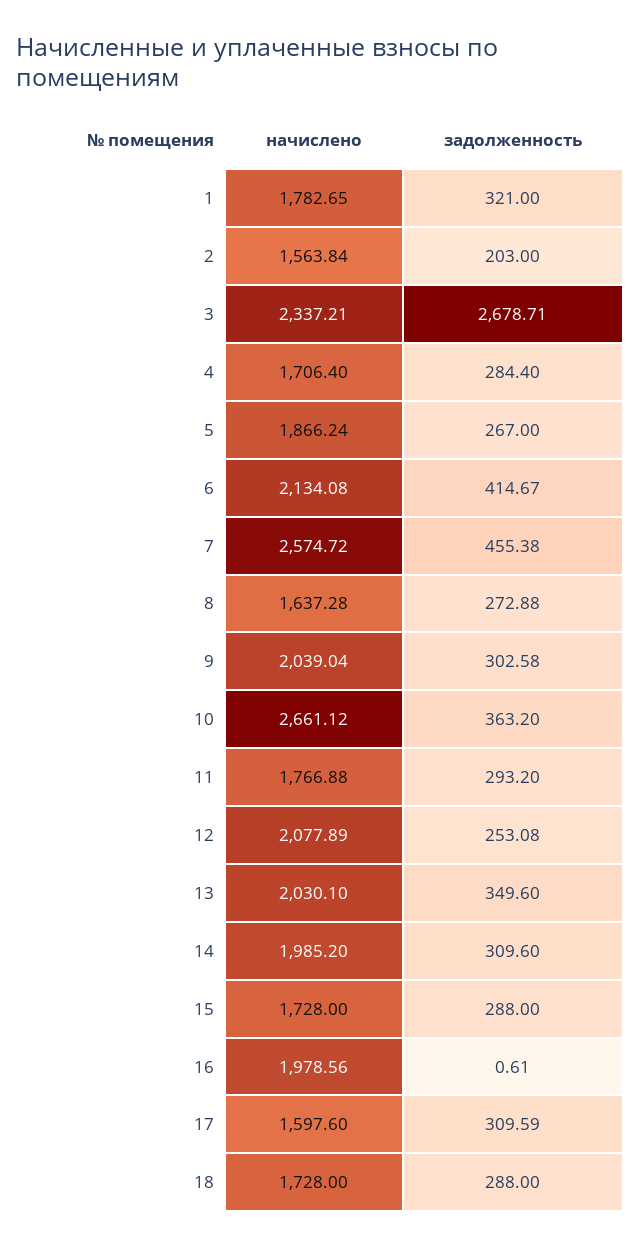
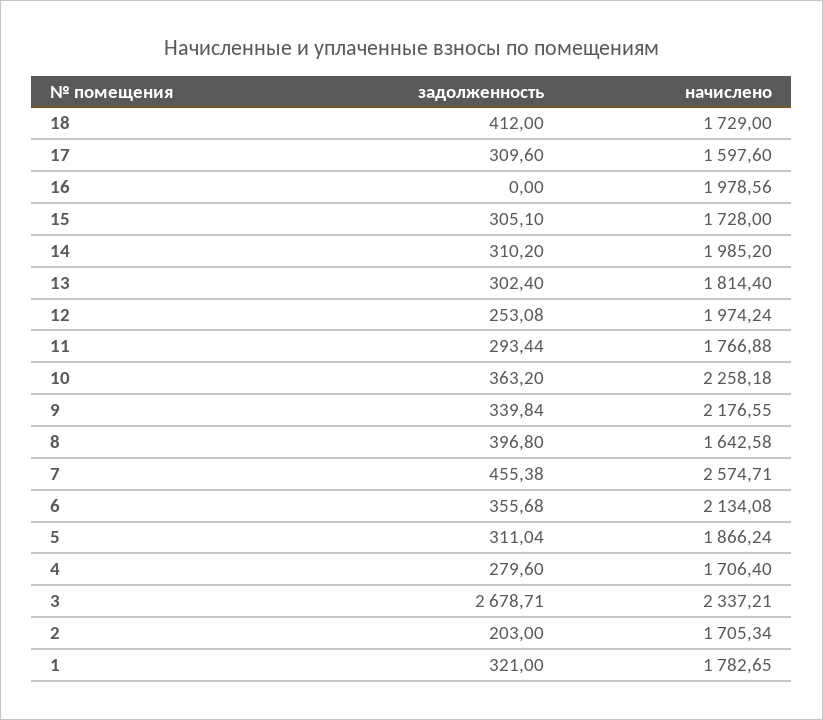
  {
    "начислено": {
      "1": 1782.65,
-     "2": 1563.84,
+     "2": 1705.34,
      "3": 2337.21,
      "4": 1706.4,
      "5": 1866.24,
      "6": 2134.08,
-     "7": 2574.72,
+     "7": 2574.71,
-     "8": 1637.28,
+     "8": 1642.58,
-     "9": 2039.04,
+     "9": 2176.55,
-     "10": 2661.12,
+     "10": 2258.18,
      "11": 1766.88,
-     "12": 2077.89,
+     "12": 1974.24,
-     "13": 2030.1,
+     "13": 1814.4,
      "14": 1985.2,
      "15": 1728,
      "16": 1978.56,
      "17": 1597.6,
-     "18": 1728
+     "18": 1729
    },
    "задолженность": {
      "1": 321,
      "2": 203,
      "3": 2678.71,
-     "4": 284.4,
+     "4": 279.6,
-     "5": 267,
+     "5": 311.04,
-     "6": 414.67,
+     "6": 355.68,
      "7": 455.38,
-     "8": 272.88,
+     "8": 396.8,
-     "9": 302.58,
+     "9": 339.84,
      "10": 363.2,
-     "11": 293.2,
+     "11": 293.44,
      "12": 253.08,
-     "13": 349.6,
+     "13": 302.4,
-     "14": 309.6,
+     "14": 310.2,
-     "15": 288,
+     "15": 305.1,
-     "16": 0.61,
+     "16": 0,
-     "17": 309.59,
+     "17": 309.6,
-     "18": 288
+     "18": 412
    }
  }

